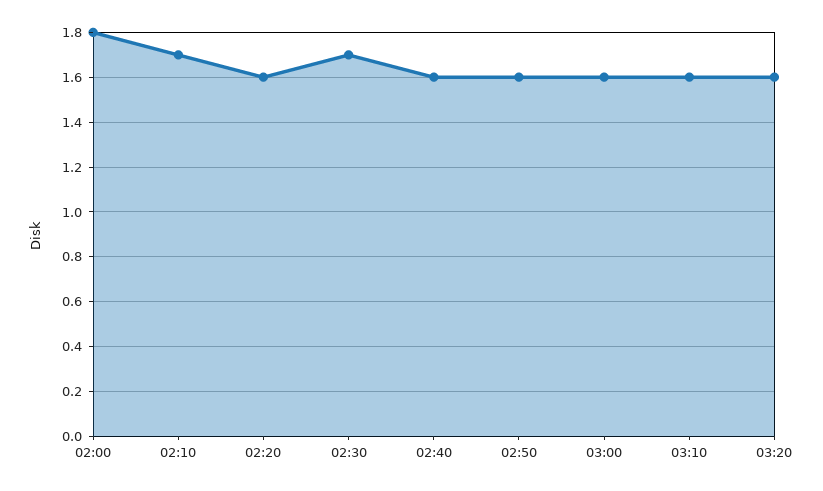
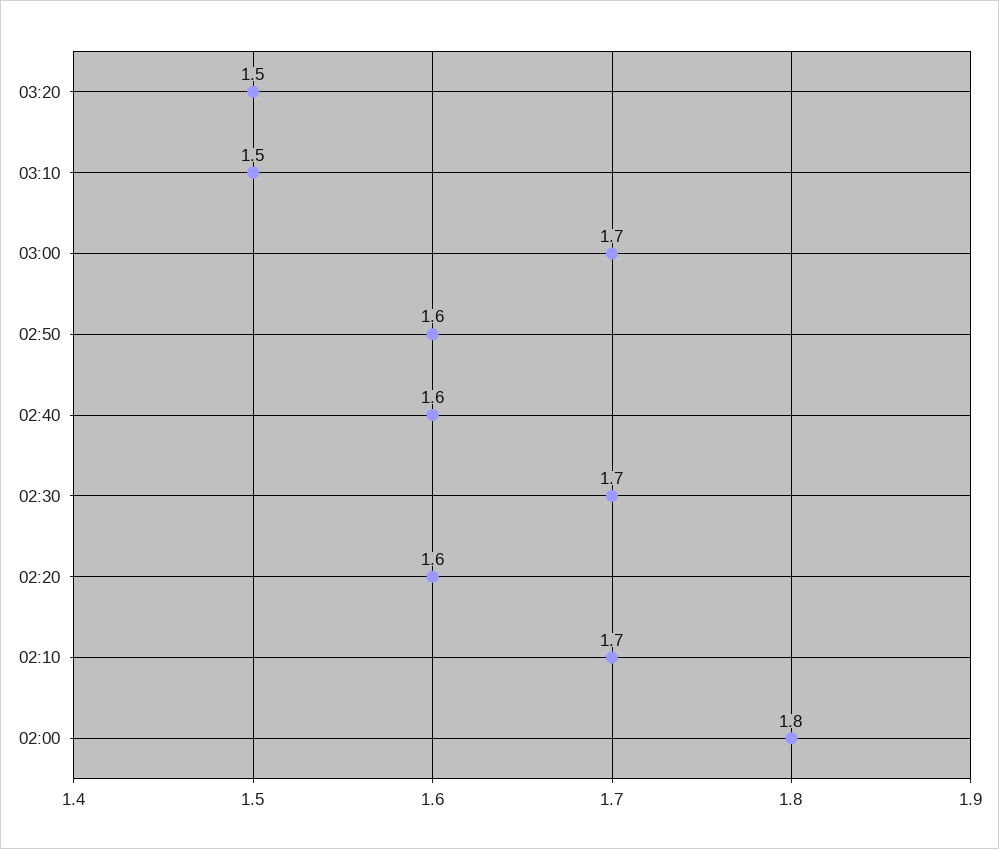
  {
    "02:00": 1.8,
    "02:10": 1.7,
    "02:20": 1.6,
    "02:30": 1.7,
    "02:40": 1.6,
    "02:50": 1.6,
-   "03:00": 1.6,
+   "03:00": 1.7,
-   "03:10": 1.6,
+   "03:10": 1.5,
-   "03:20": 1.6
+   "03:20": 1.5
  }

